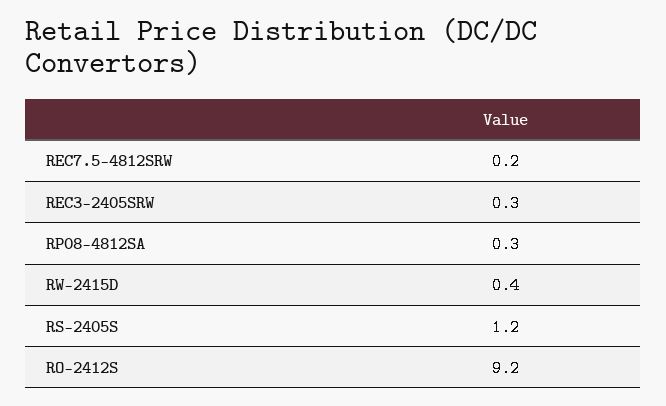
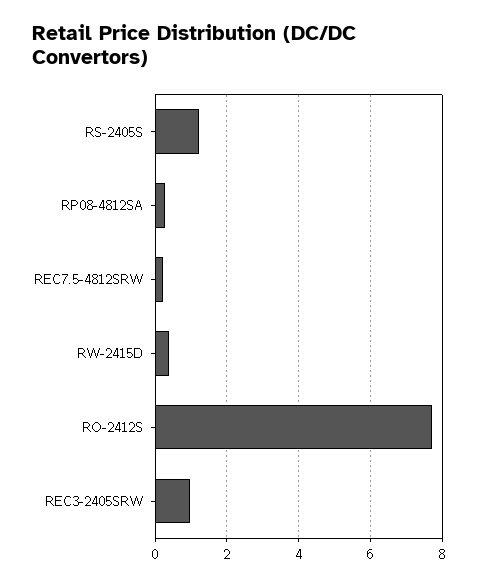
  {
    "REC7.5-4812SRW": 0.2,
-   "REC3-2405SRW": 0.3,
+   "REC3-2405SRW": 1,
    "RP08-4812SA": 0.3,
    "RW-2415D": 0.4,
    "RS-2405S": 1.2,
-   "RO-2412S": 9.2
+   "RO-2412S": 7.8
  }

